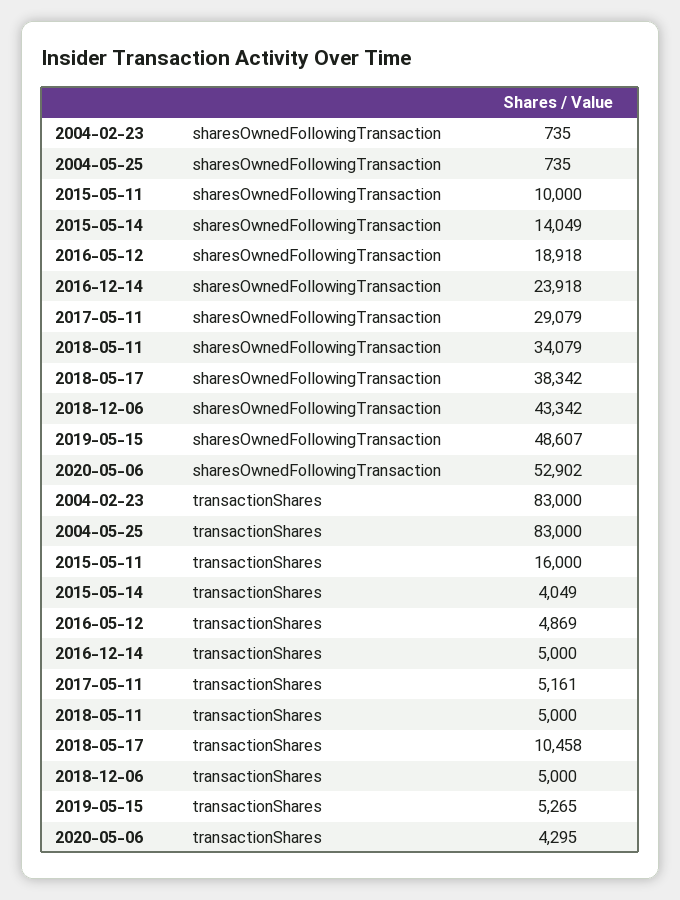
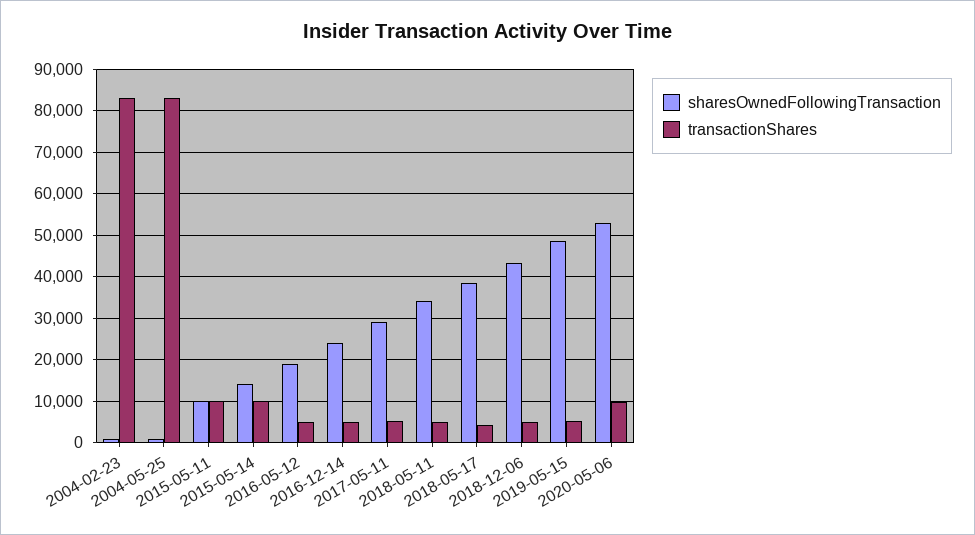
  {
    "sharesOwnedFollowingTransaction": {
      "2004-02-23": 735,
      "2004-05-25": 735,
      "2015-05-11": 10000,
      "2015-05-14": 14049,
      "2016-05-12": 18918,
      "2016-12-14": 23918,
      "2017-05-11": 29079,
      "2018-05-11": 34079,
      "2018-05-17": 38342,
      "2018-12-06": 43342,
      "2019-05-15": 48607,
      "2020-05-06": 52902
    },
    "transactionShares": {
      "2004-02-23": 83000,
      "2004-05-25": 83000,
-     "2015-05-11": 16000,
+     "2015-05-11": 10000,
-     "2015-05-14": 4049,
+     "2015-05-14": 10000,
      "2016-05-12": 4869,
      "2016-12-14": 5000,
      "2017-05-11": 5161,
      "2018-05-11": 5000,
-     "2018-05-17": 10458,
+     "2018-05-17": 4000,
      "2018-12-06": 5000,
      "2019-05-15": 5265,
-     "2020-05-06": 4295
+     "2020-05-06": 10000
    }
  }

